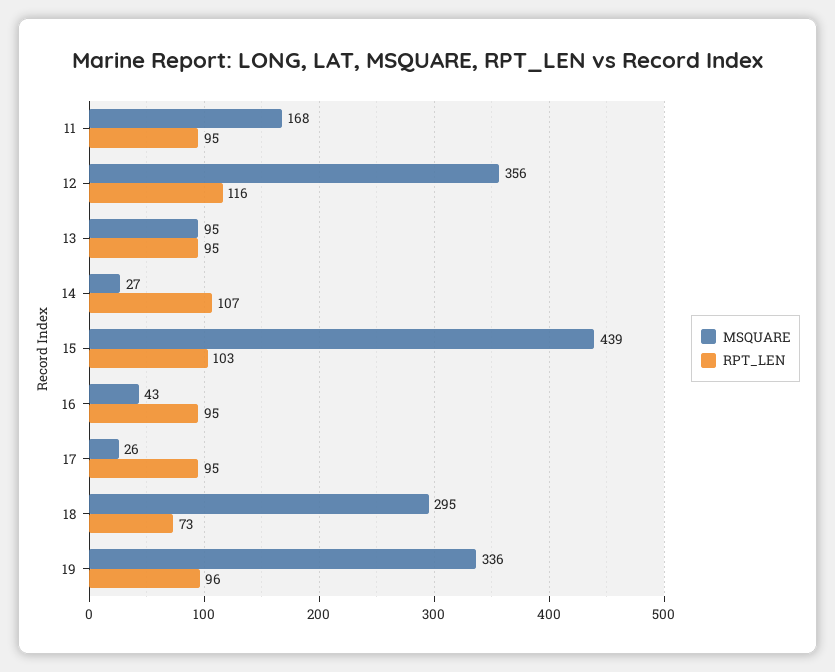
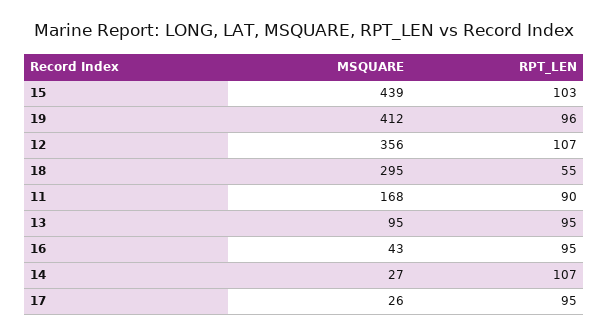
  {
    "MSQUARE": {
      "11": 168,
      "12": 356,
      "13": 95,
      "14": 27,
      "15": 439,
      "16": 43,
      "17": 26,
      "18": 295,
-     "19": 336
+     "19": 412
    },
    "RPT_LEN": {
-     "11": 95,
+     "11": 90,
-     "12": 116,
+     "12": 107,
      "13": 95,
      "14": 107,
      "15": 103,
      "16": 95,
      "17": 95,
-     "18": 73,
+     "18": 55,
      "19": 96
    }
  }

